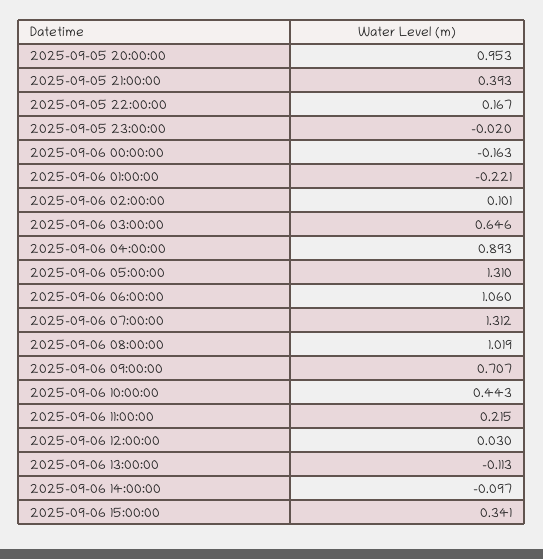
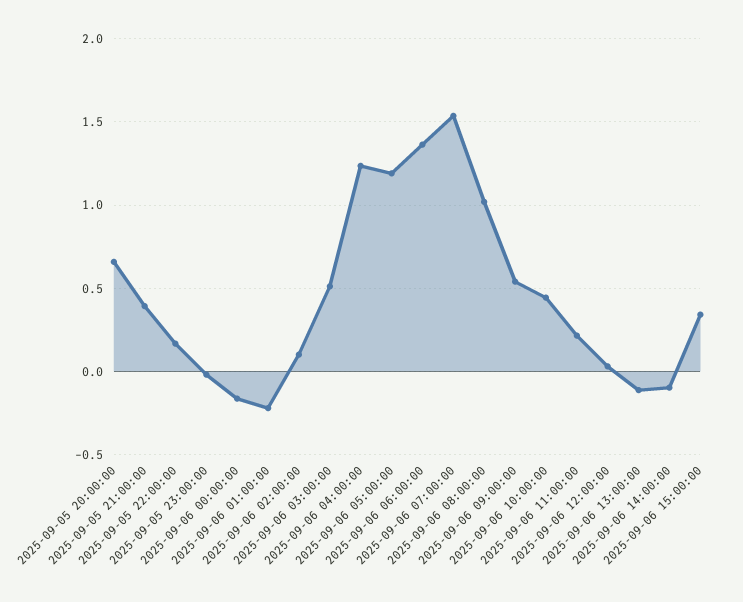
  {
-   "2025-09-05 20:00:00": 0.953,
+   "2025-09-05 20:00:00": 0.65,
    "2025-09-05 21:00:00": 0.393,
    "2025-09-05 22:00:00": 0.167,
    "2025-09-05 23:00:00": -0.02,
    "2025-09-06 00:00:00": -0.163,
    "2025-09-06 01:00:00": -0.221,
    "2025-09-06 02:00:00": 0.101,
-   "2025-09-06 03:00:00": 0.646,
+   "2025-09-06 03:00:00": 0.5,
-   "2025-09-06 04:00:00": 0.893,
+   "2025-09-06 04:00:00": 1.25,
-   "2025-09-06 05:00:00": 1.31,
+   "2025-09-06 05:00:00": 1.2,
-   "2025-09-06 06:00:00": 1.06,
+   "2025-09-06 06:00:00": 1.35,
-   "2025-09-06 07:00:00": 1.312,
+   "2025-09-06 07:00:00": 1.55,
    "2025-09-06 08:00:00": 1.019,
-   "2025-09-06 09:00:00": 0.707,
+   "2025-09-06 09:00:00": 0.55,
    "2025-09-06 10:00:00": 0.443,
    "2025-09-06 11:00:00": 0.215,
    "2025-09-06 12:00:00": 0.03,
    "2025-09-06 13:00:00": -0.113,
    "2025-09-06 14:00:00": -0.097,
    "2025-09-06 15:00:00": 0.341
  }

